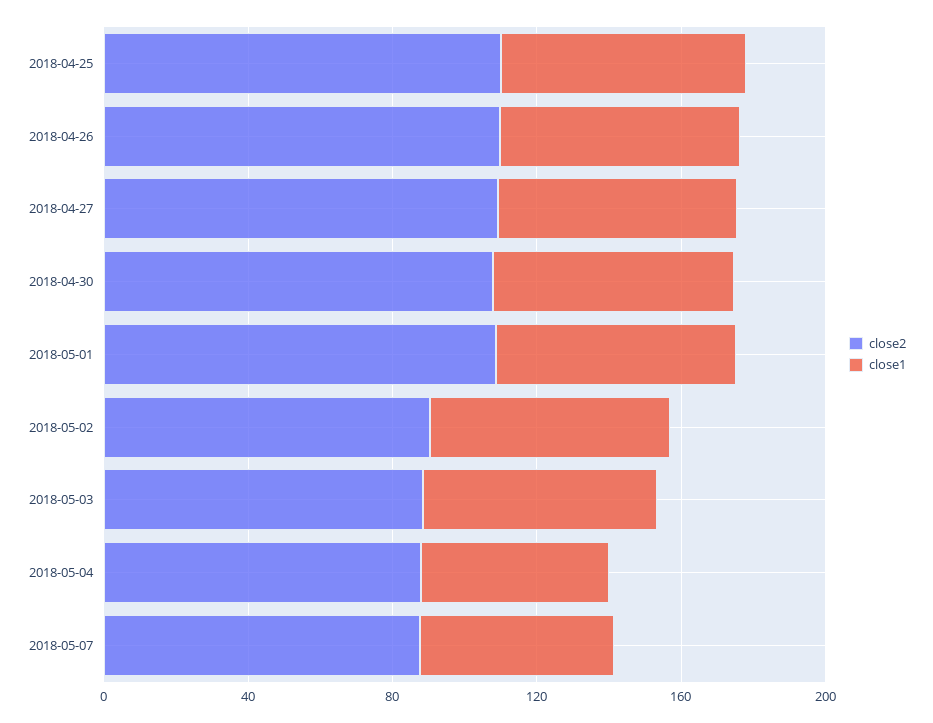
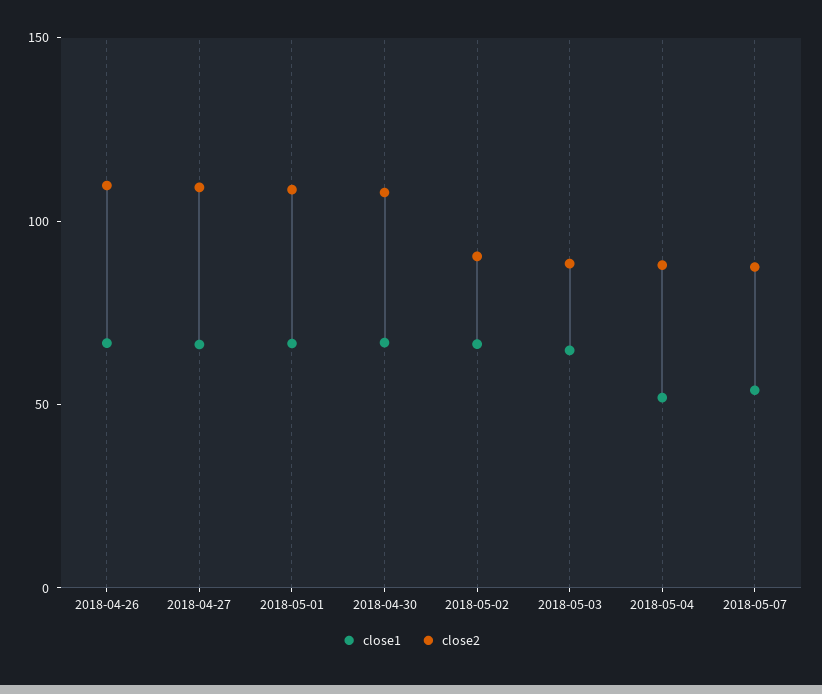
  {
    "close2": {
-     "2018-04-25": 110,
      "2018-04-26": 110,
      "2018-04-27": 110,
      "2018-04-30": 110,
      "2018-05-01": 110,
      "2018-05-02": 90,
      "2018-05-03": 90,
      "2018-05-04": 90,
      "2018-05-07": 90
    },
    "close1": {
-     "2018-04-25": 70,
      "2018-04-26": 70,
      "2018-04-27": 70,
      "2018-04-30": 70,
      "2018-05-01": 70,
      "2018-05-02": 70,
      "2018-05-03": 60,
      "2018-05-04": 50,
      "2018-05-07": 50
    }
  }

